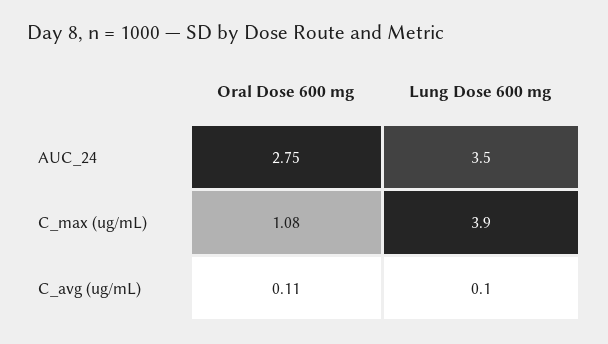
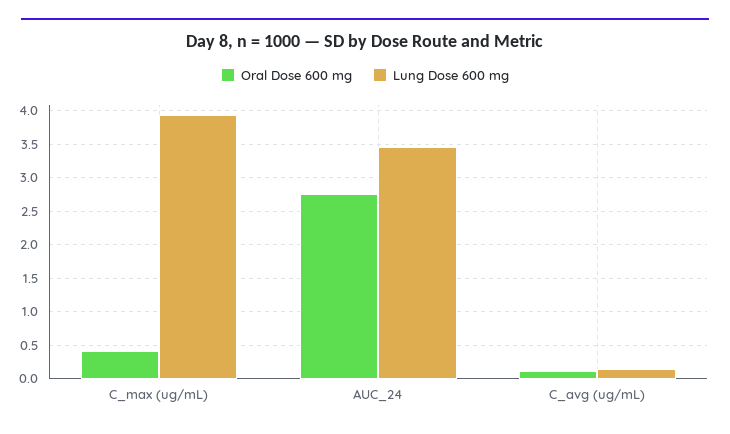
  {
    "Oral Dose 600 mg": {
      "AUC_24": 2.75,
-     "C_max (ug/mL)": 1.08,
+     "C_max (ug/mL)": 0.4,
      "C_avg (ug/mL)": 0.11
    },
    "Lung Dose 600 mg": {
      "AUC_24": 3.5,
      "C_max (ug/mL)": 3.9,
      "C_avg (ug/mL)": 0.1
    }
  }

